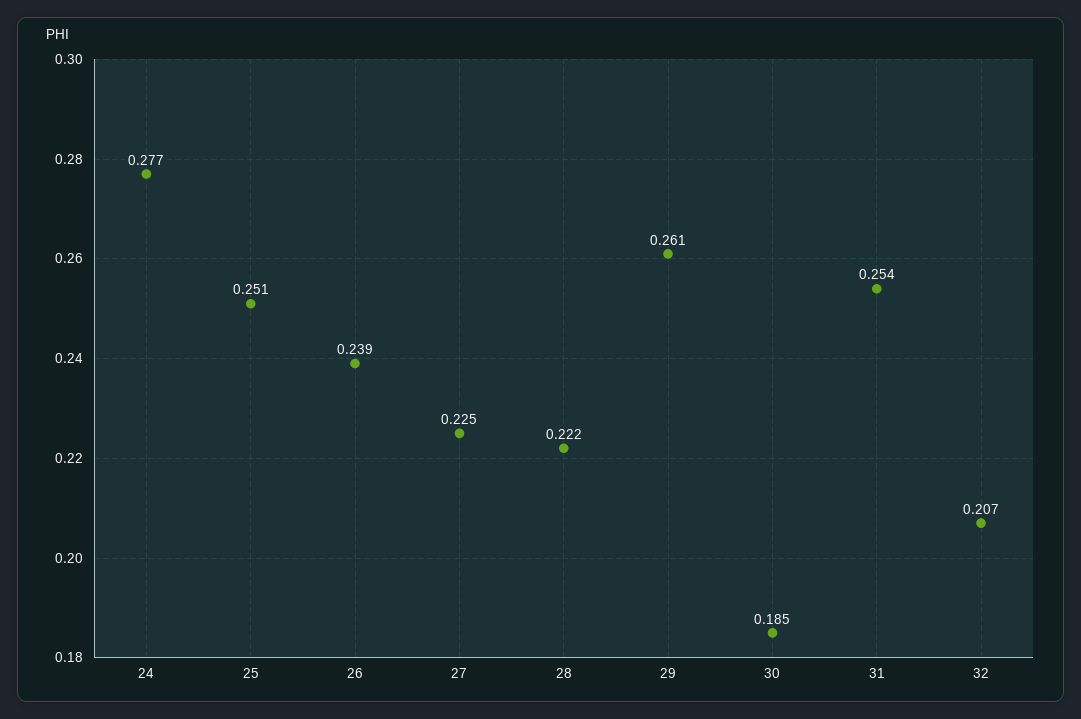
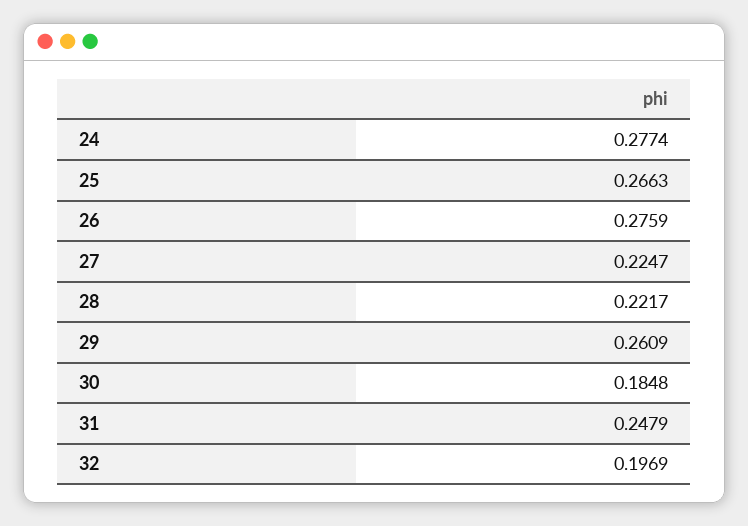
  {
    "24": 0.2774,
-   "25": 0.251,
+   "25": 0.2663,
-   "26": 0.239,
+   "26": 0.2759,
    "27": 0.2247,
    "28": 0.2217,
    "29": 0.2609,
    "30": 0.1848,
-   "31": 0.254,
+   "31": 0.2479,
-   "32": 0.207
+   "32": 0.1969
  }

